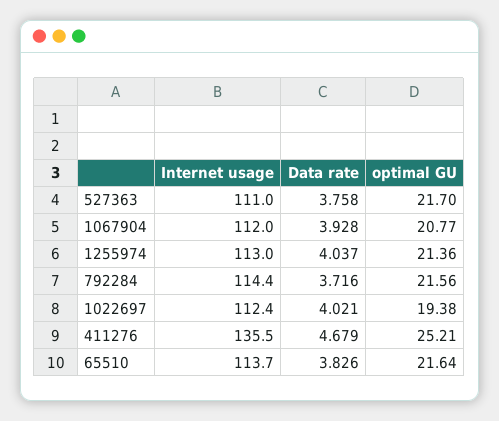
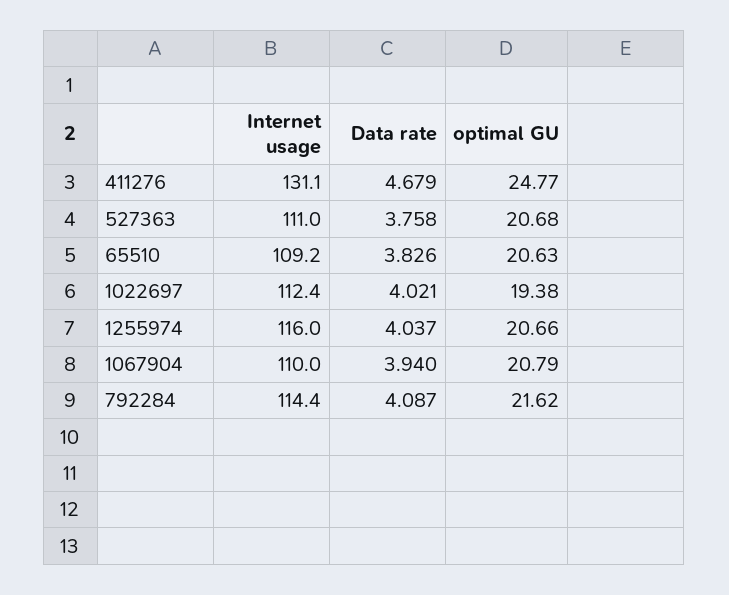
  {
    "Internet usage": {
      "527363": 111,
-     "1067904": 112,
+     "1067904": 110,
-     "1255974": 113,
+     "1255974": 116,
      "792284": 114.4,
      "1022697": 112.4,
-     "411276": 135.5,
+     "411276": 131.1,
-     "65510": 113.7
+     "65510": 109.2
    },
    "Data rate": {
      "527363": 3.758,
-     "1067904": 3.928,
+     "1067904": 3.94,
      "1255974": 4.037,
-     "792284": 3.716,
+     "792284": 4.087,
      "1022697": 4.021,
      "411276": 4.679,
      "65510": 3.826
    },
    "optimal GU": {
-     "527363": 21.7,
+     "527363": 20.68,
-     "1067904": 20.77,
+     "1067904": 20.79,
-     "1255974": 21.36,
+     "1255974": 20.66,
-     "792284": 21.56,
+     "792284": 21.62,
      "1022697": 19.38,
-     "411276": 25.21,
+     "411276": 24.77,
-     "65510": 21.64
+     "65510": 20.63
    }
  }

